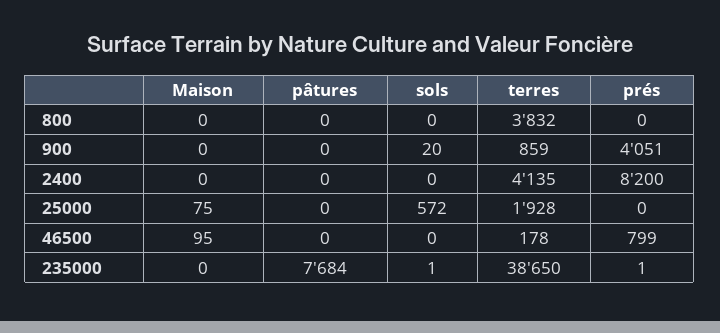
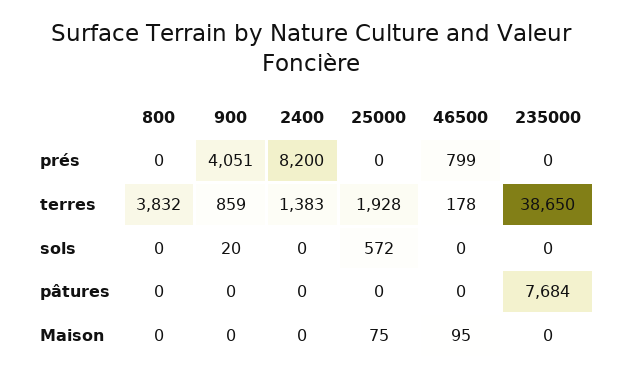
  {
    "Maison": {
      "800": 0,
      "900": 0,
      "2400": 0,
      "25000": 75,
      "46500": 95,
      "235000": 0
    },
    "pâtures": {
      "800": 0,
      "900": 0,
      "2400": 0,
      "25000": 0,
      "46500": 0,
      "235000": 7684
    },
    "sols": {
      "800": 0,
      "900": 20,
      "2400": 0,
      "25000": 572,
      "46500": 0,
-     "235000": 1
+     "235000": 0
    },
    "terres": {
      "800": 3832,
      "900": 859,
-     "2400": 4135,
+     "2400": 1383,
      "25000": 1928,
      "46500": 178,
      "235000": 38650
    },
    "prés": {
      "800": 0,
      "900": 4051,
      "2400": 8200,
      "25000": 0,
      "46500": 799,
-     "235000": 1
+     "235000": 0
    }
  }

